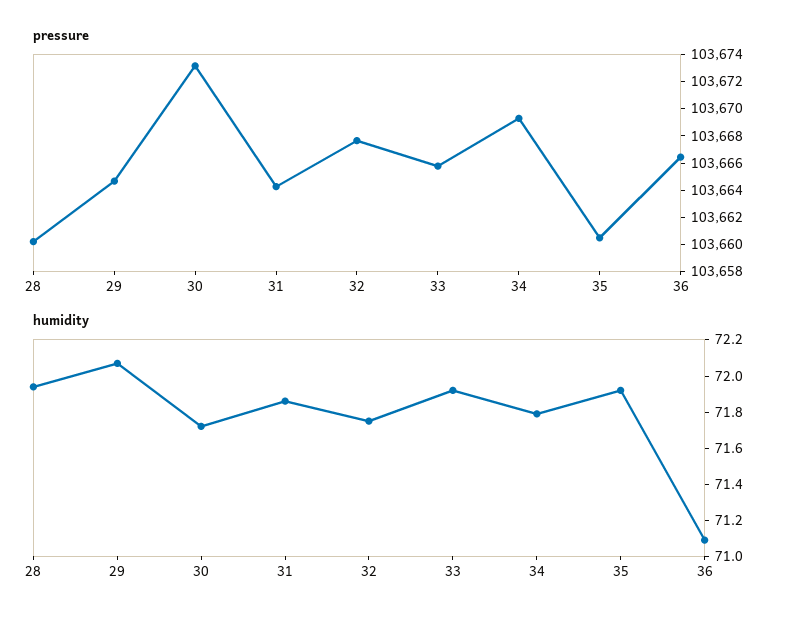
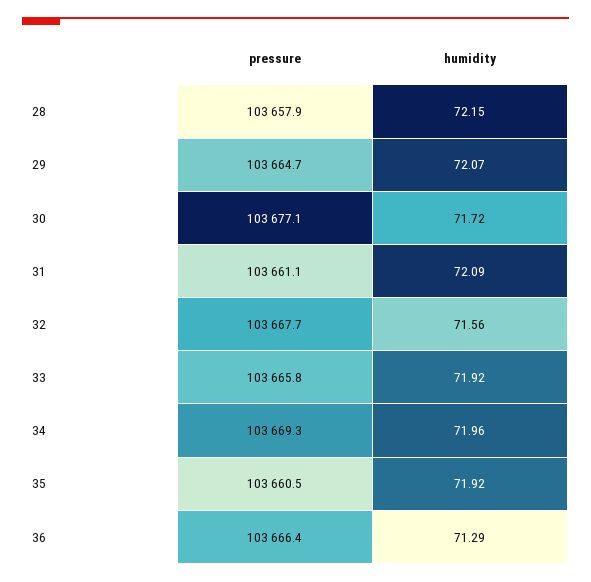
  {
    "pressure": {
-     "28": 103660,
+     "28": 103657.9,
      "29": 103664.7,
-     "30": 103673,
+     "30": 103677.1,
-     "31": 103664,
+     "31": 103661.1,
      "32": 103667.7,
      "33": 103665.8,
      "34": 103669.3,
      "35": 103660.5,
      "36": 103666.4
    },
    "humidity": {
-     "28": 71.95,
+     "28": 72.15,
      "29": 72.07,
      "30": 71.72,
-     "31": 71.85,
+     "31": 72.09,
-     "32": 71.75,
+     "32": 71.56,
      "33": 71.92,
-     "34": 71.8,
+     "34": 71.96,
      "35": 71.92,
-     "36": 71.1
+     "36": 71.29
    }
  }

